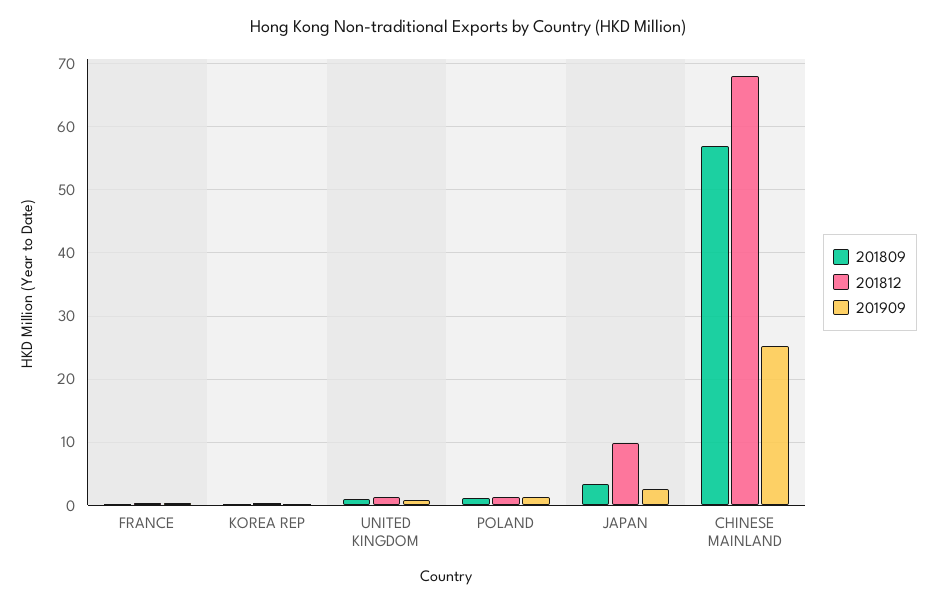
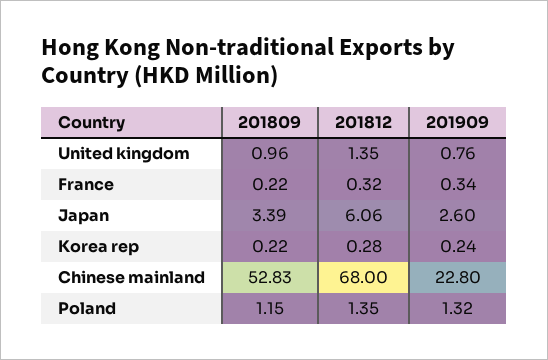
  {
    "201809": {
      "FRANCE": 0.22,
      "KOREA REP": 0.22,
      "UNITED KINGDOM": 0.96,
      "POLAND": 1.15,
      "JAPAN": 3.39,
-     "CHINESE MAINLAND": 57
+     "CHINESE MAINLAND": 52.83
    },
    "201812": {
      "FRANCE": 0.32,
      "KOREA REP": 0.28,
      "UNITED KINGDOM": 1.35,
      "POLAND": 1.35,
-     "JAPAN": 10,
+     "JAPAN": 6.06,
      "CHINESE MAINLAND": 68
    },
    "201909": {
      "FRANCE": 0.34,
      "KOREA REP": 0.24,
      "UNITED KINGDOM": 0.76,
      "POLAND": 1.32,
      "JAPAN": 2.6,
-     "CHINESE MAINLAND": 25
+     "CHINESE MAINLAND": 22.8
    }
  }

